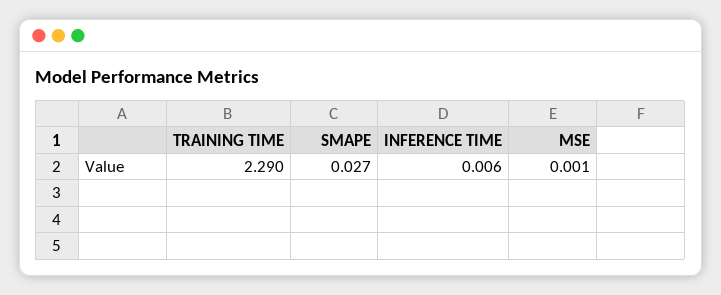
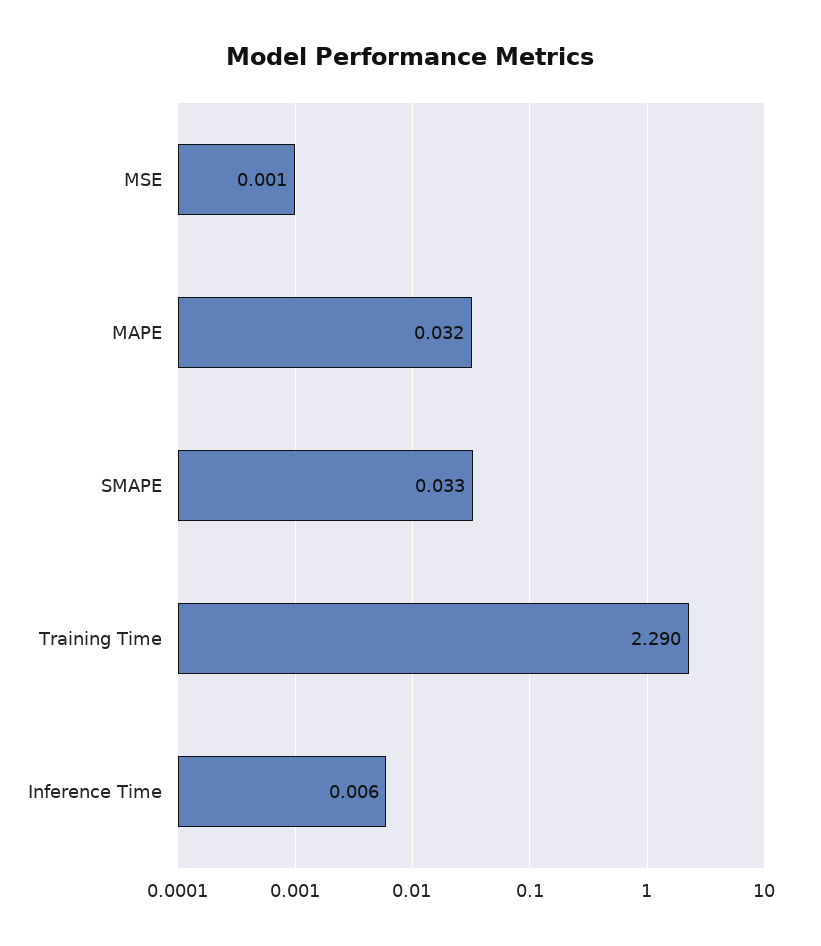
  {
    "TRAINING TIME": 2.29,
-   "SMAPE": 0.027,
+   "SMAPE": 0.033,
    "INFERENCE TIME": 0.006,
-   "MSE": 0.001
+   "MSE": 0.001,
+   "MAPE": 0.032
  }

